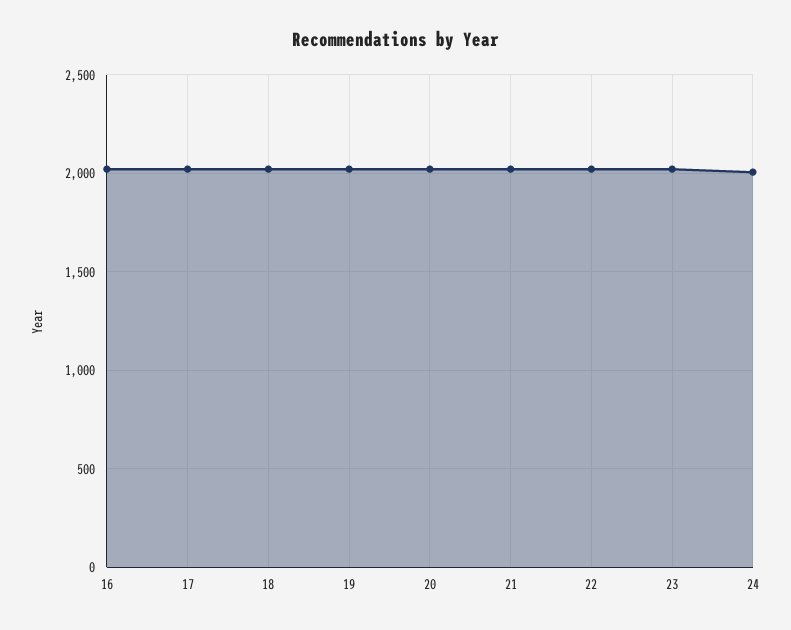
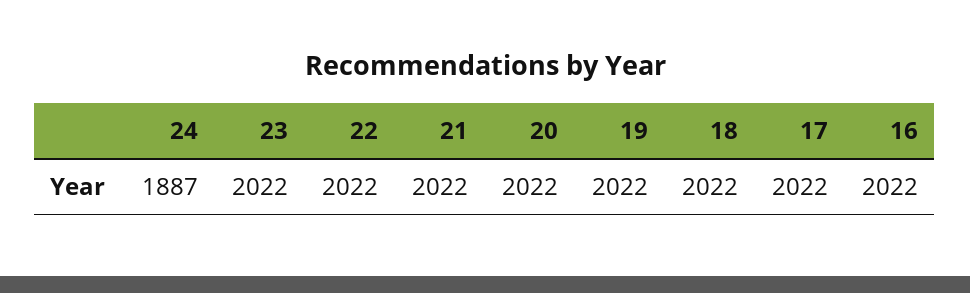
  {
    "16": 2022,
    "17": 2022,
    "18": 2022,
    "19": 2022,
    "20": 2022,
    "21": 2022,
    "22": 2022,
    "23": 2022,
-   "24": 2000
+   "24": 1887
  }

